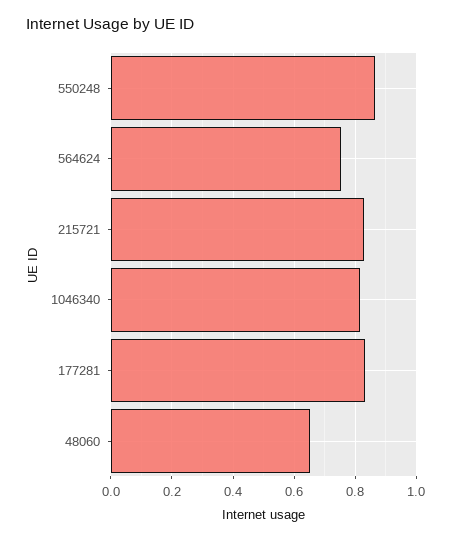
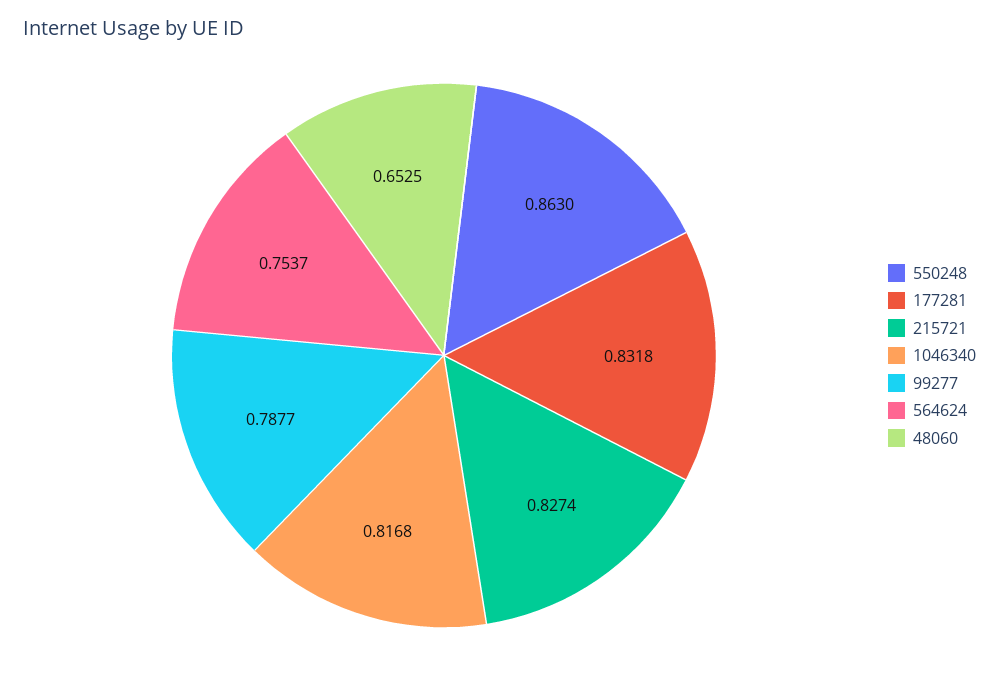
  {
    "550248": 0.863,
    "564624": 0.7537,
    "215721": 0.8274,
    "1046340": 0.8168,
    "177281": 0.8318,
-   "48060": 0.6525
+   "48060": 0.6525,
+   "99277": 0.7877
  }

